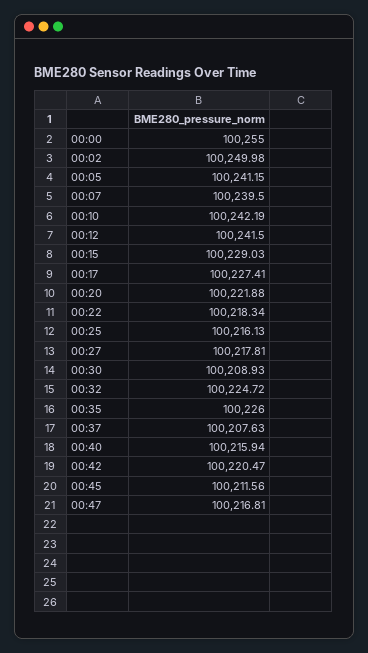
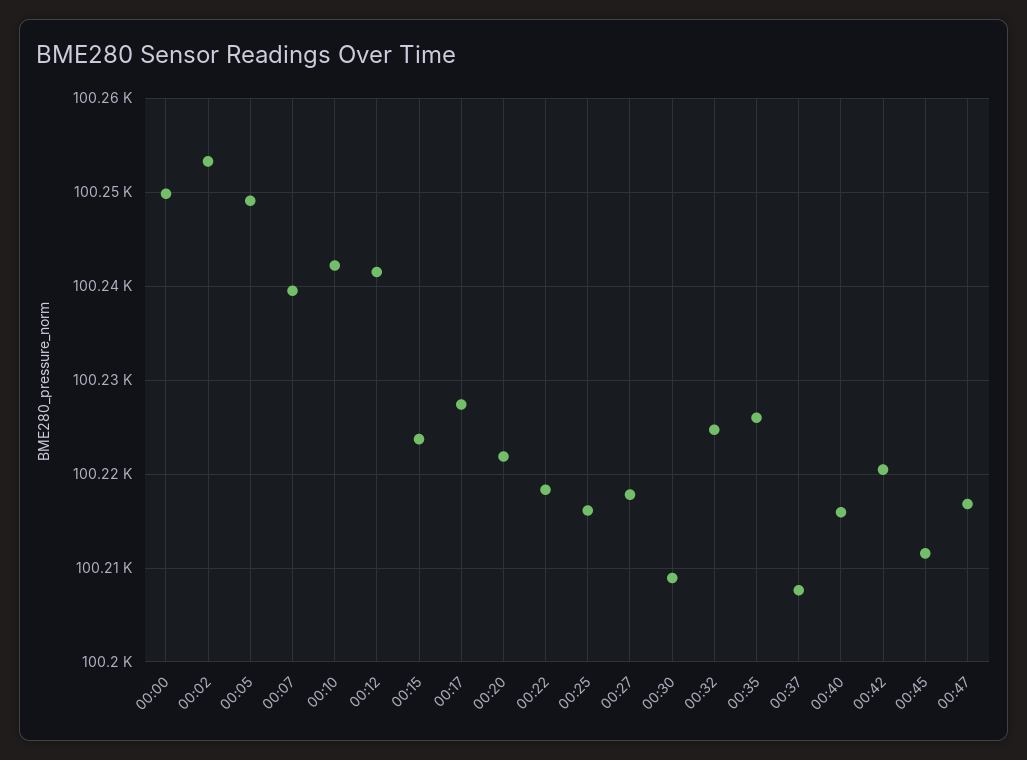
  {
-   "00:00": 100255,
+   "00:00": 100250,
-   "00:02": 100249.98,
+   "00:02": 100253,
-   "00:05": 100241.15,
+   "00:05": 100249,
    "00:07": 100239.5,
    "00:10": 100242.19,
    "00:12": 100241.5,
-   "00:15": 100229.03,
+   "00:15": 100224,
    "00:17": 100227.41,
    "00:20": 100221.88,
    "00:22": 100218.34,
    "00:25": 100216.13,
    "00:27": 100217.81,
    "00:30": 100208.93,
    "00:32": 100224.72,
    "00:35": 100226,
    "00:37": 100207.63,
    "00:40": 100215.94,
    "00:42": 100220.47,
    "00:45": 100211.56,
    "00:47": 100216.81
  }

